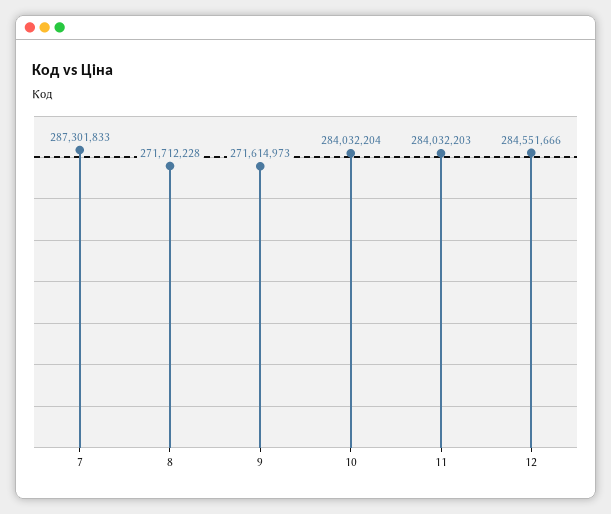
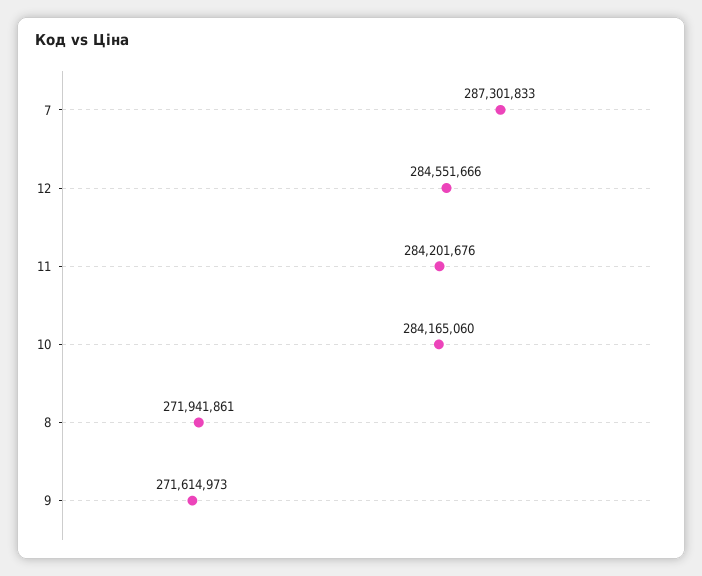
  {
    "7": 287301833,
-   "8": 271712228,
+   "8": 271941861,
    "9": 271614973,
-   "10": 284032204,
+   "10": 284165060,
-   "11": 284032203,
+   "11": 284201676,
    "12": 284551666
  }

